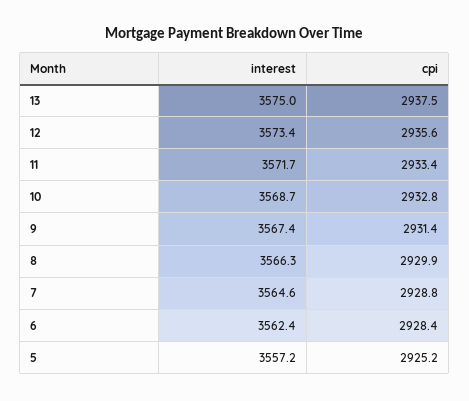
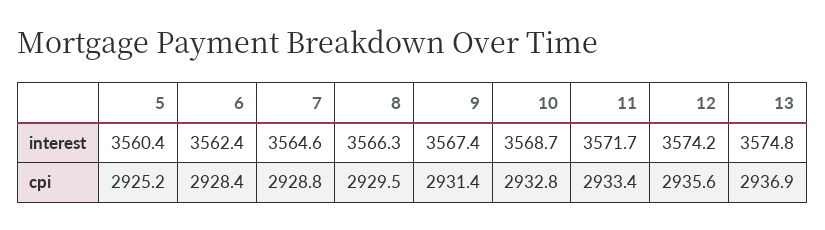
  {
    "interest": {
-     "13": 3575,
+     "13": 3574.8,
-     "12": 3573.4,
+     "12": 3574.2,
      "11": 3571.7,
      "10": 3568.7,
      "9": 3567.4,
      "8": 3566.3,
      "7": 3564.6,
      "6": 3562.4,
-     "5": 3557.2
+     "5": 3560.4
    },
    "cpi": {
-     "13": 2937.5,
+     "13": 2936.9,
      "12": 2935.6,
      "11": 2933.4,
      "10": 2932.8,
      "9": 2931.4,
-     "8": 2929.9,
+     "8": 2929.5,
      "7": 2928.8,
      "6": 2928.4,
      "5": 2925.2
    }
  }

